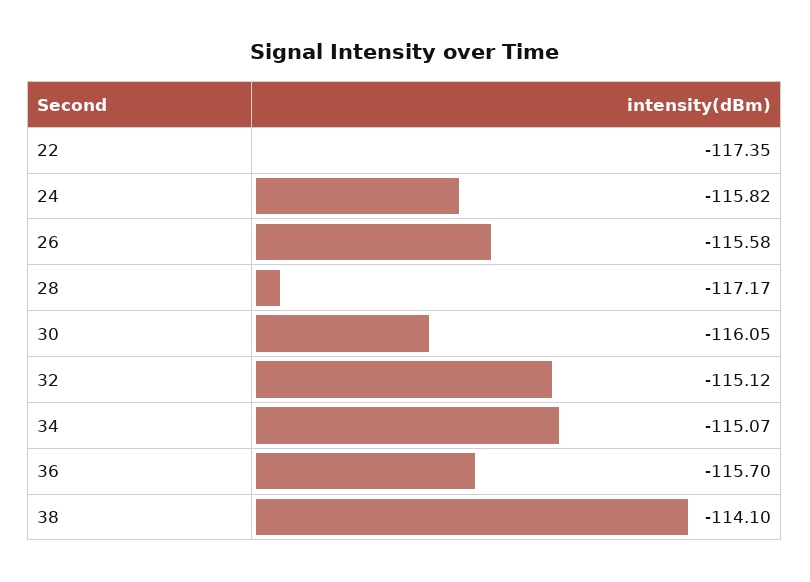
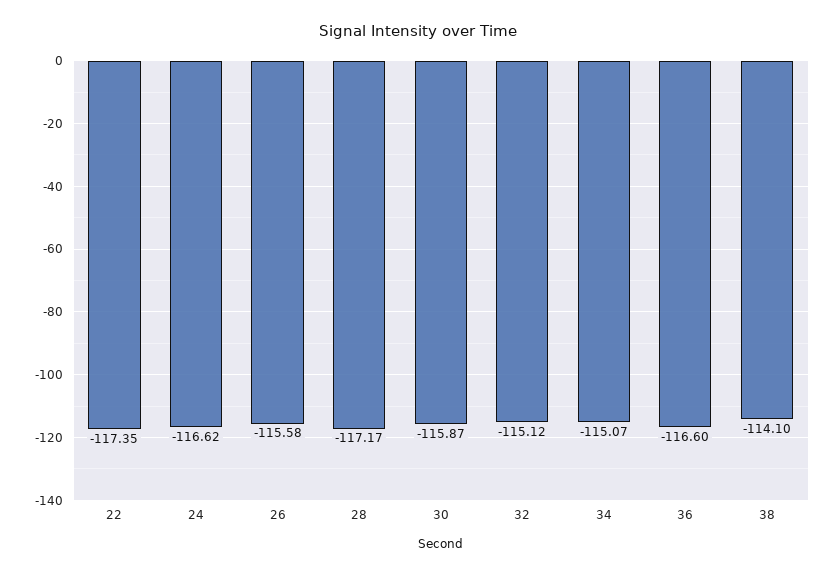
  {
    "22": -117.35,
-   "24": -115.82,
+   "24": -116.62,
    "26": -115.58,
    "28": -117.17,
-   "30": -116.05,
+   "30": -115.87,
    "32": -115.12,
    "34": -115.07,
-   "36": -115.7,
+   "36": -116.6,
    "38": -114.1
  }

